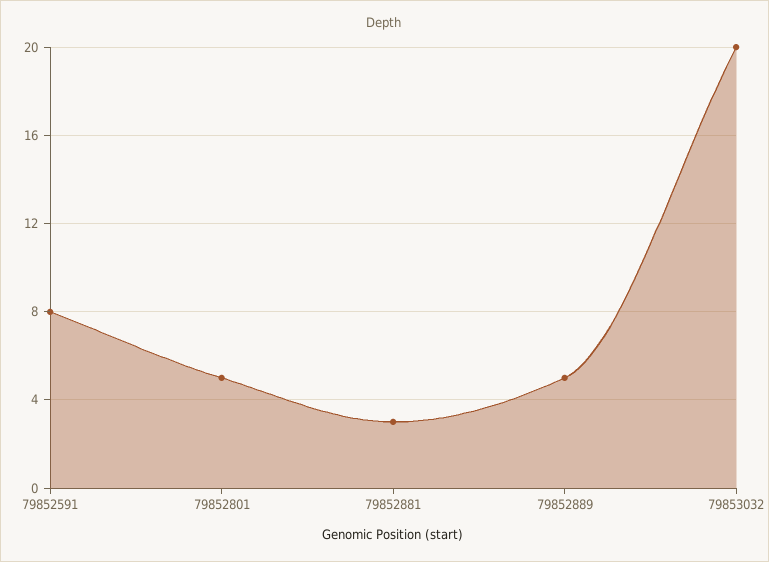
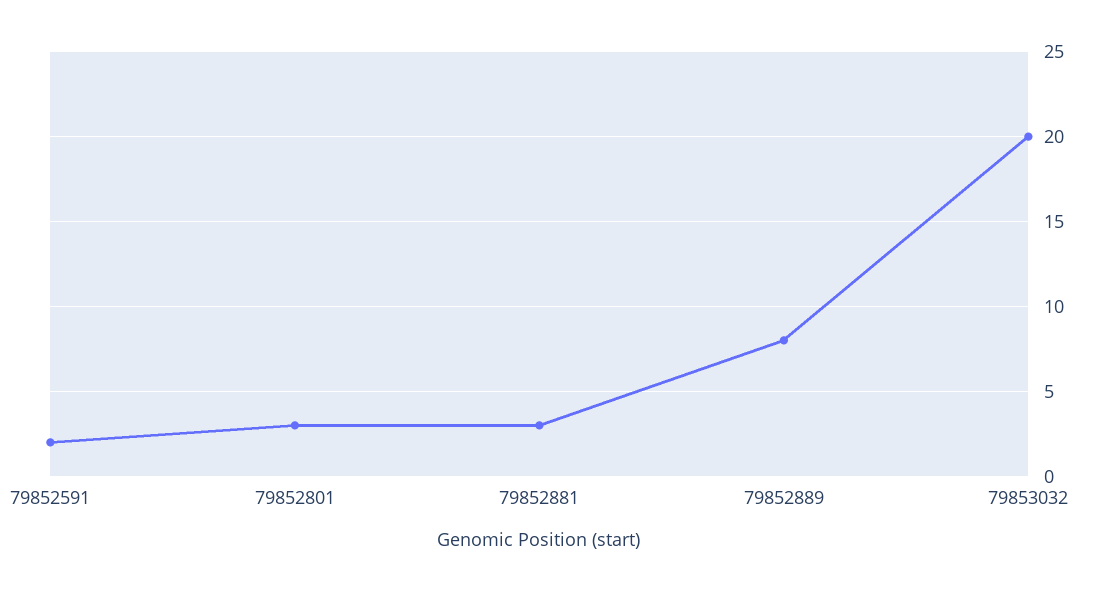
  {
-   "79852591": 8,
+   "79852591": 2,
-   "79852801": 5,
+   "79852801": 3,
    "79852881": 3,
-   "79852889": 5,
+   "79852889": 8,
    "79853032": 20
  }

